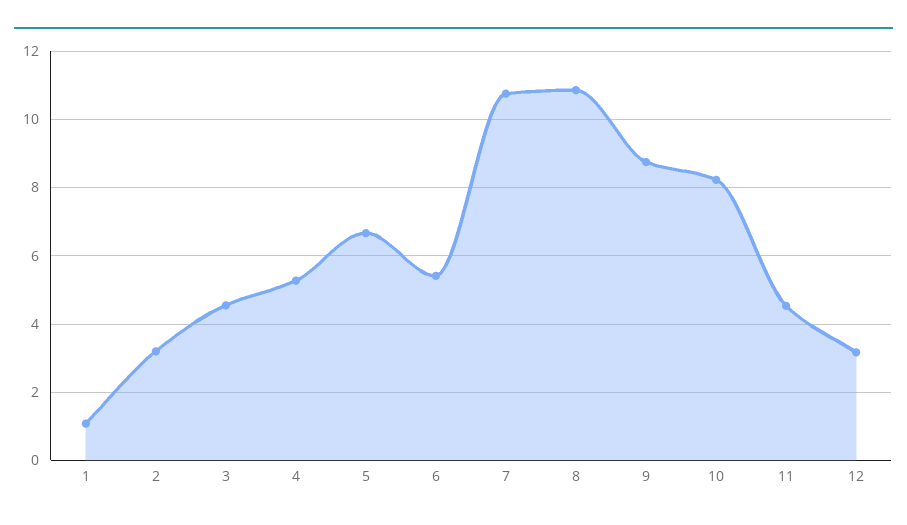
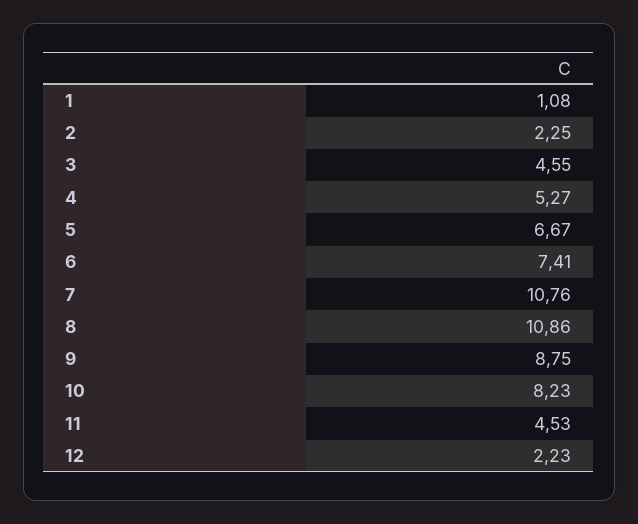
  {
    "1": 1.08,
-   "2": 3.2,
+   "2": 2.25,
    "3": 4.55,
    "4": 5.27,
    "5": 6.67,
-   "6": 5.4,
+   "6": 7.41,
    "7": 10.76,
    "8": 10.86,
    "9": 8.75,
    "10": 8.23,
    "11": 4.53,
-   "12": 3.2
+   "12": 2.23
  }

